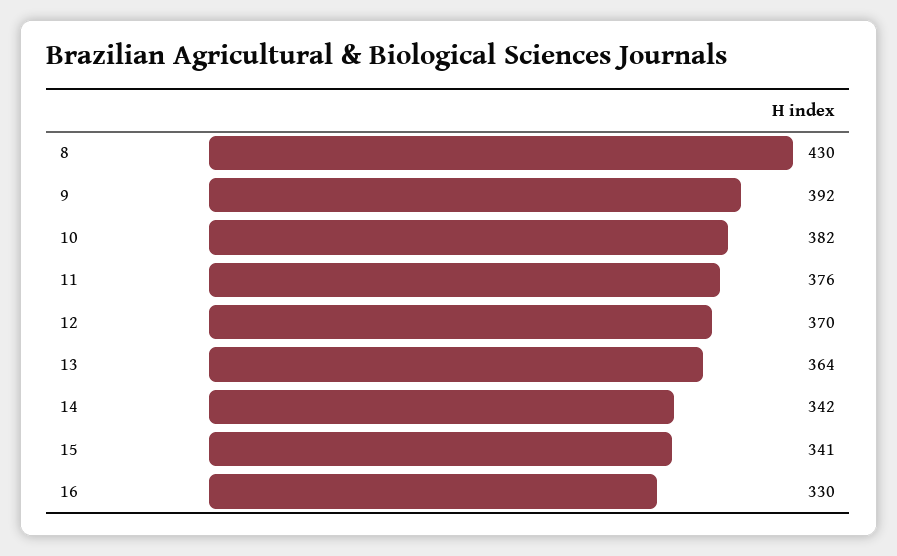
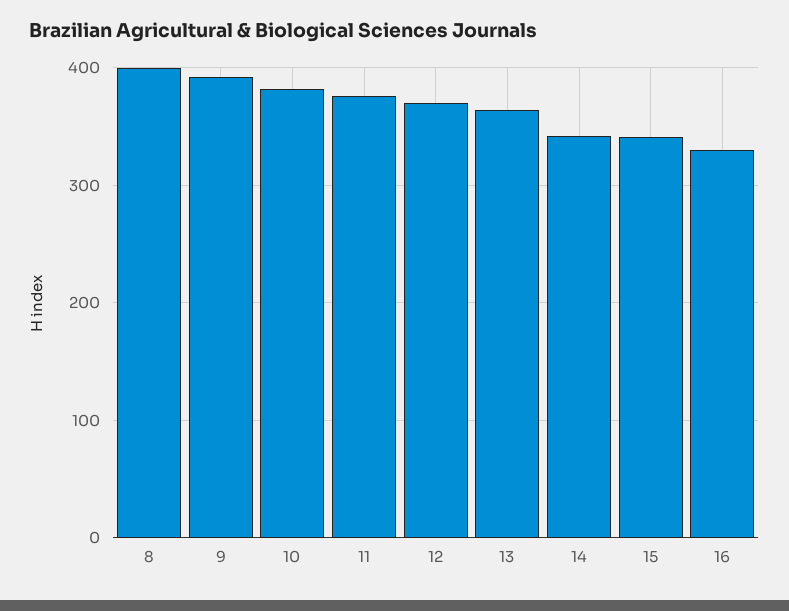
  {
-   "8": 430,
+   "8": 400,
    "9": 392,
    "10": 382,
    "11": 376,
    "12": 370,
    "13": 364,
    "14": 342,
    "15": 341,
    "16": 330
  }

